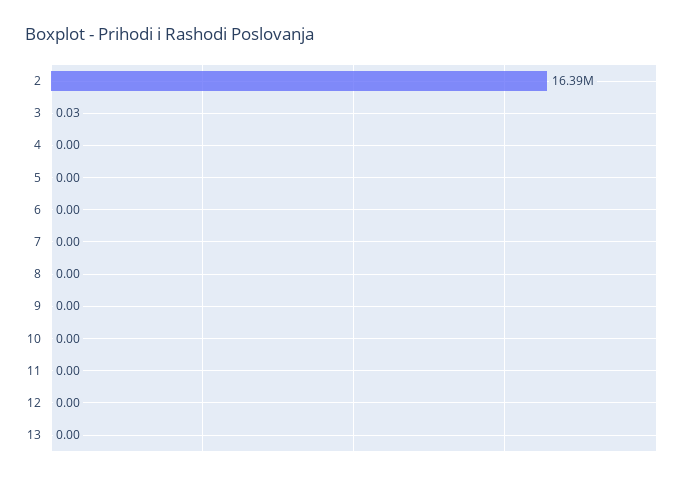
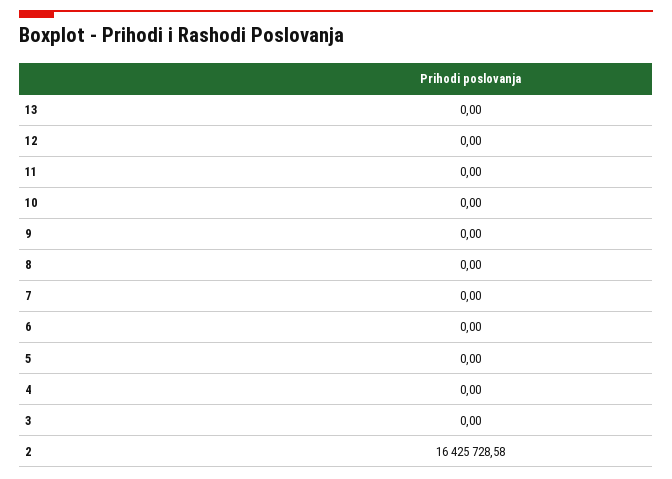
  {
-   "2": 16390000,
+   "2": 16425728.58,
-   "3": 0.03,
+   "3": 0,
    "4": 0,
    "5": 0,
    "6": 0,
    "7": 0,
    "8": 0,
    "9": 0,
    "10": 0,
    "11": 0,
    "12": 0,
    "13": 0
  }

